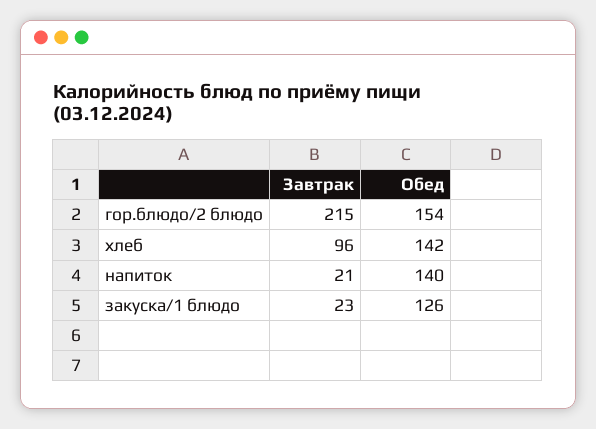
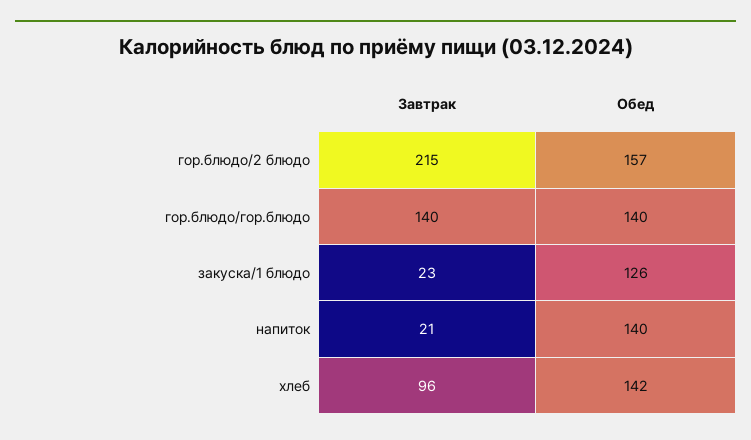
  {
    "Завтрак": {
      "гор.блюдо/2 блюдо": 215,
      "хлеб": 96,
      "напиток": 21,
-     "закуска/1 блюдо": 23
+     "закуска/1 блюдо": 23,
+     "гор.блюдо/гор.блюдо": 140
    },
    "Обед": {
-     "гор.блюдо/2 блюдо": 154,
+     "гор.блюдо/2 блюдо": 157,
      "хлеб": 142,
      "напиток": 140,
-     "закуска/1 блюдо": 126
+     "закуска/1 блюдо": 126,
+     "гор.блюдо/гор.блюдо": 140
    }
  }

